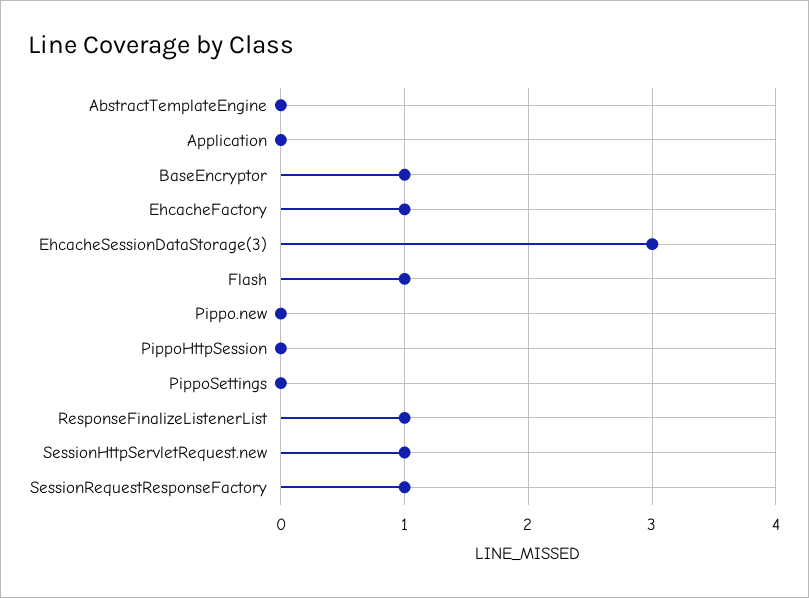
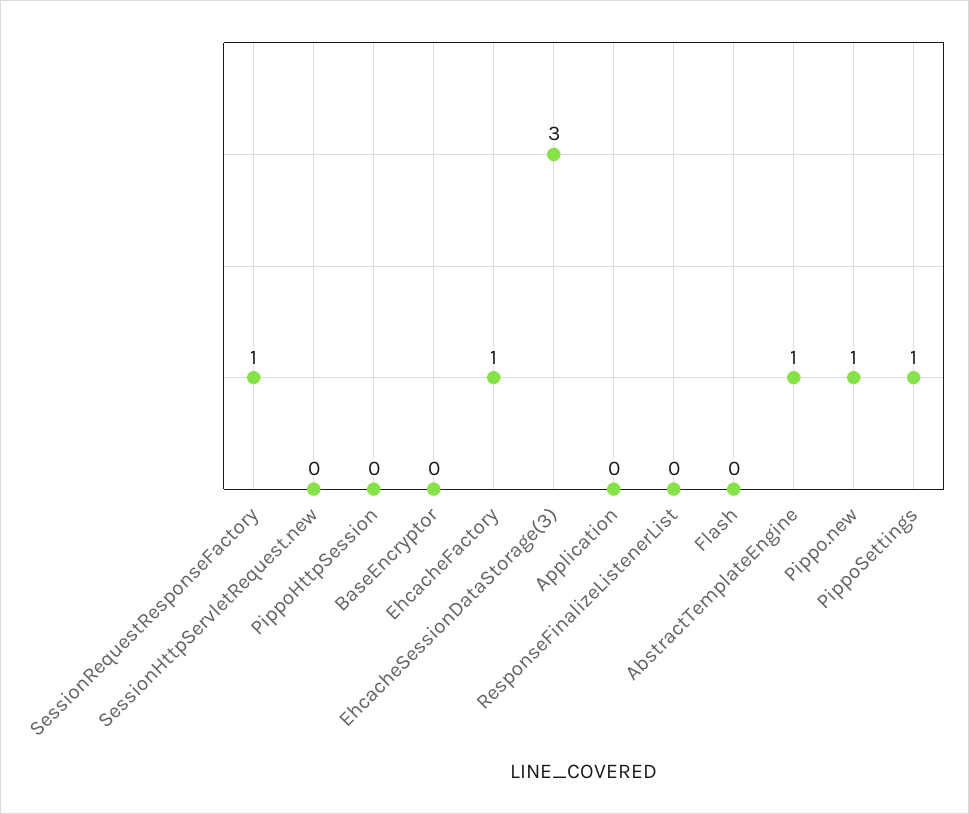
  {
-   "AbstractTemplateEngine": 0,
+   "AbstractTemplateEngine": 1,
    "Application": 0,
-   "BaseEncryptor": 1,
+   "BaseEncryptor": 0,
    "EhcacheFactory": 1,
    "EhcacheSessionDataStorage(3)": 3,
-   "Flash": 1,
+   "Flash": 0,
-   "Pippo.new": 0,
+   "Pippo.new": 1,
    "PippoHttpSession": 0,
-   "PippoSettings": 0,
+   "PippoSettings": 1,
-   "ResponseFinalizeListenerList": 1,
+   "ResponseFinalizeListenerList": 0,
-   "SessionHttpServletRequest.new": 1,
+   "SessionHttpServletRequest.new": 0,
    "SessionRequestResponseFactory": 1
  }

